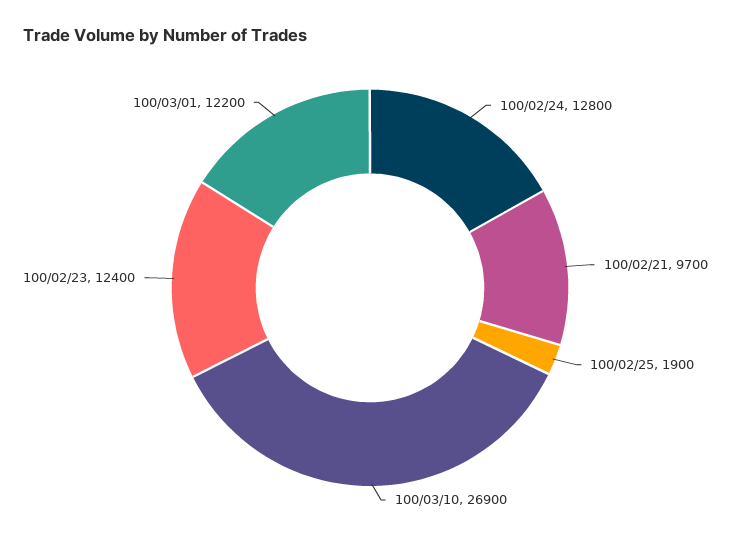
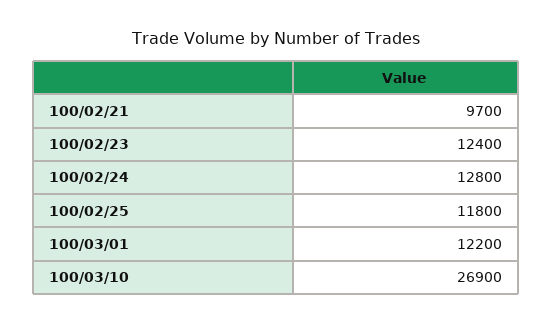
  {
    "100/02/24": 12800,
    "100/02/21": 9700,
-   "100/02/25": 1900,
+   "100/02/25": 11800,
    "100/03/10": 26900,
    "100/02/23": 12400,
    "100/03/01": 12200
  }

